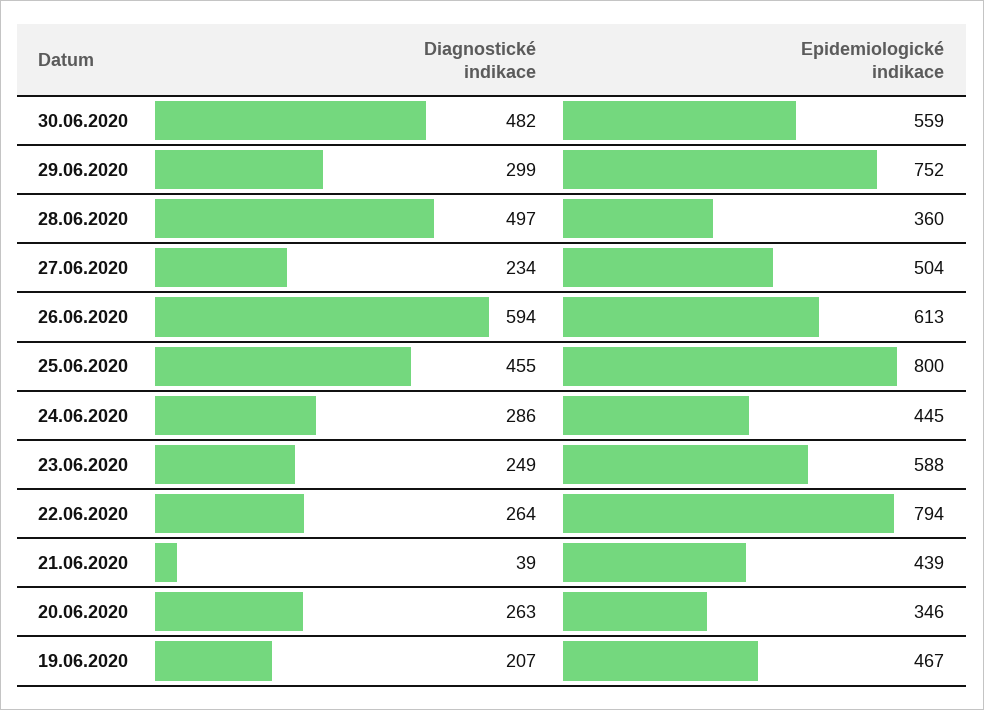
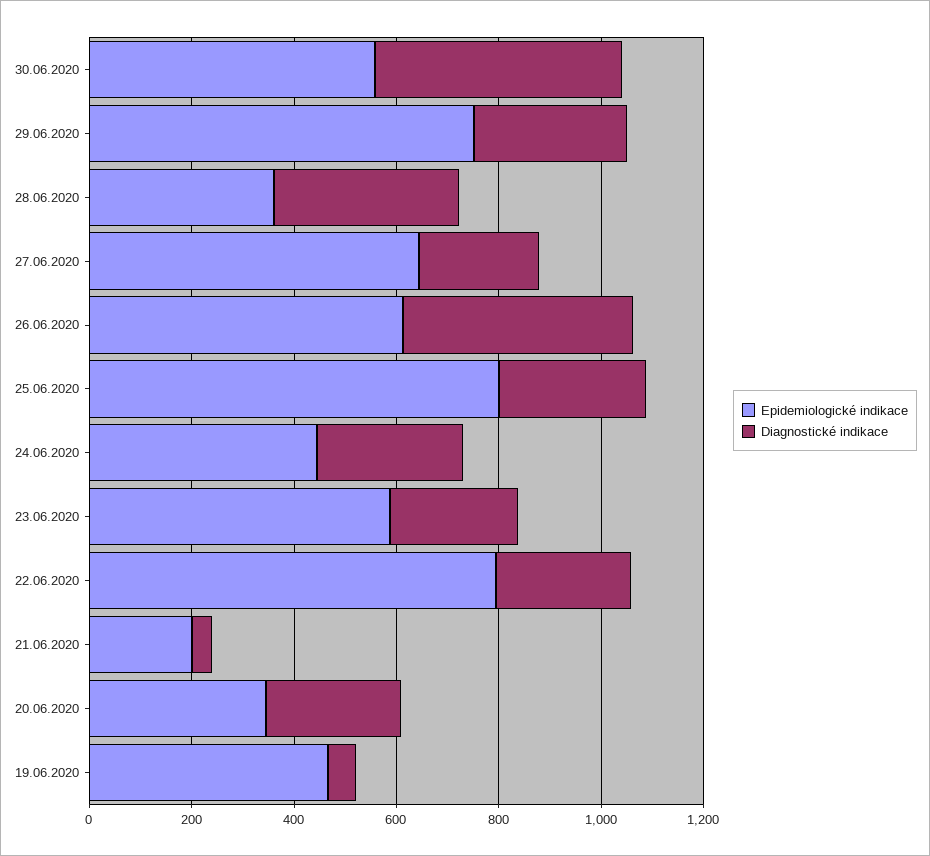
  {
    "Diagnostické indikace": {
      "30.06.2020": 482,
      "29.06.2020": 299,
-     "28.06.2020": 497,
+     "28.06.2020": 350,
      "27.06.2020": 234,
-     "26.06.2020": 594,
+     "26.06.2020": 450,
-     "25.06.2020": 455,
+     "25.06.2020": 300,
      "24.06.2020": 286,
      "23.06.2020": 249,
      "22.06.2020": 264,
      "21.06.2020": 39,
      "20.06.2020": 263,
-     "19.06.2020": 207
+     "19.06.2020": 50
    },
    "Epidemiologické indikace": {
      "30.06.2020": 559,
      "29.06.2020": 752,
      "28.06.2020": 360,
-     "27.06.2020": 504,
+     "27.06.2020": 650,
      "26.06.2020": 613,
      "25.06.2020": 800,
      "24.06.2020": 445,
      "23.06.2020": 588,
      "22.06.2020": 794,
-     "21.06.2020": 439,
+     "21.06.2020": 200,
      "20.06.2020": 346,
      "19.06.2020": 467
    }
  }

